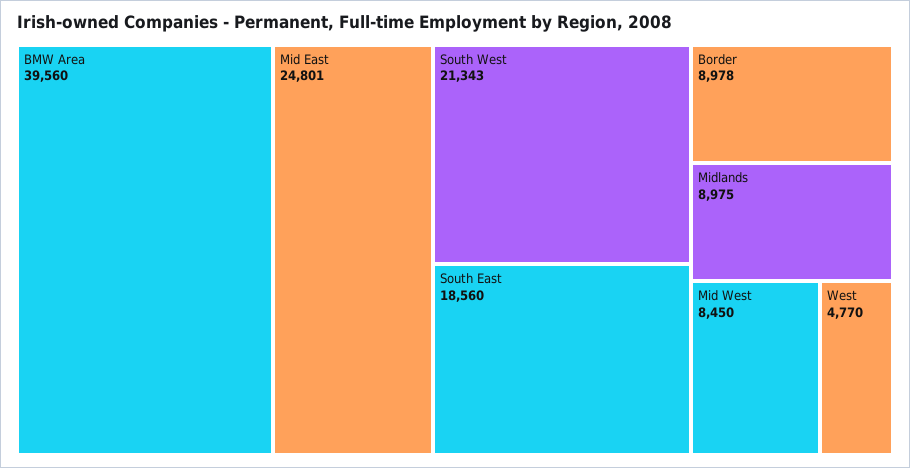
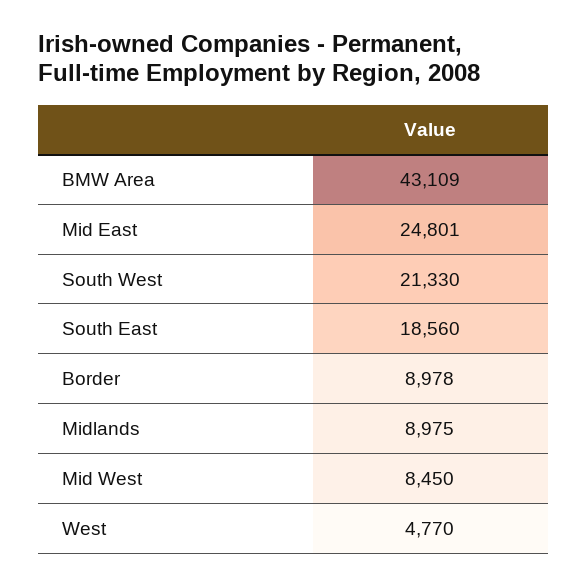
  {
-   "BMW Area": 39560,
+   "BMW Area": 43109,
    "Mid East": 24801,
-   "South West": 21343,
+   "South West": 21330,
    "South East": 18560,
    "Border": 8978,
    "Midlands": 8975,
    "Mid West": 8450,
    "West": 4770
  }

